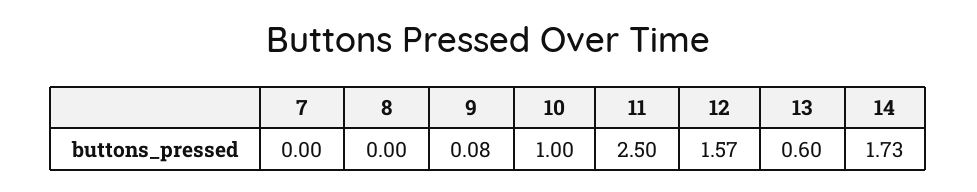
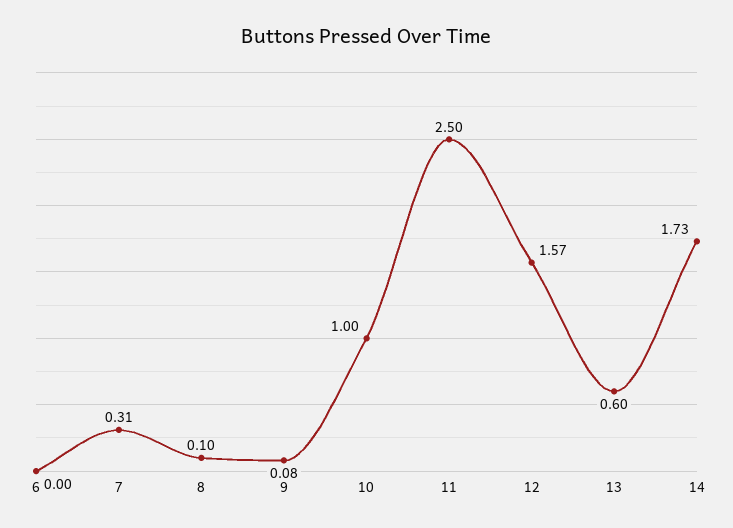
  {
-   "7": 0,
+   "7": 0.31,
-   "8": 0,
+   "8": 0.1,
    "9": 0.08,
    "10": 1,
    "11": 2.5,
    "12": 1.57,
    "13": 0.6,
-   "14": 1.73
+   "14": 1.73,
+   "6": 0
  }

